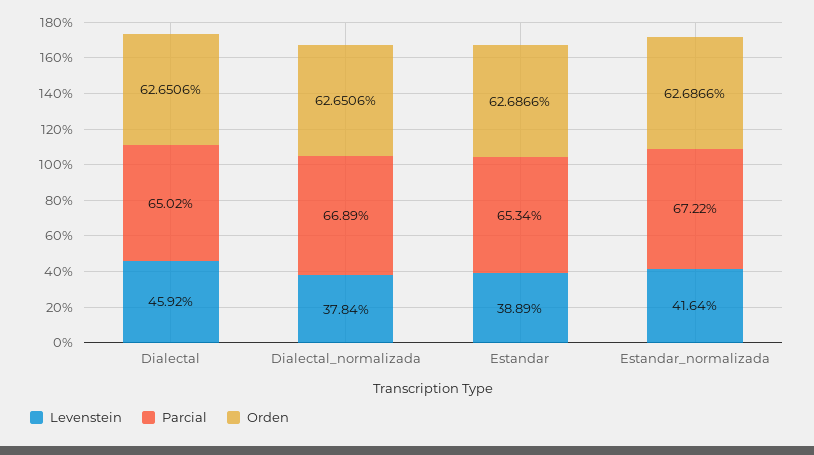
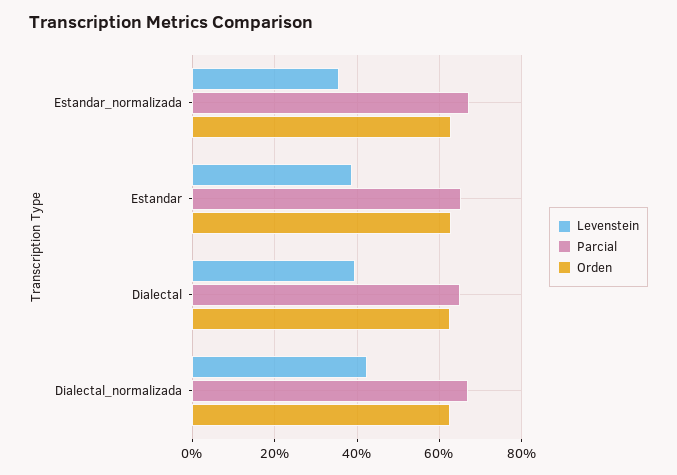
  {
    "Levenstein": {
-     "Dialectal": 45.92,
+     "Dialectal": 40,
-     "Dialectal_normalizada": 37.84,
+     "Dialectal_normalizada": 42,
      "Estandar": 38.89,
-     "Estandar_normalizada": 41.64
+     "Estandar_normalizada": 36
    },
    "Parcial": {
      "Dialectal": 65.02,
      "Dialectal_normalizada": 66.89,
      "Estandar": 65.34,
      "Estandar_normalizada": 67.22
    },
    "Orden": {
      "Dialectal": 62.6506,
      "Dialectal_normalizada": 62.6506,
      "Estandar": 62.6866,
      "Estandar_normalizada": 62.6866
    }
  }

